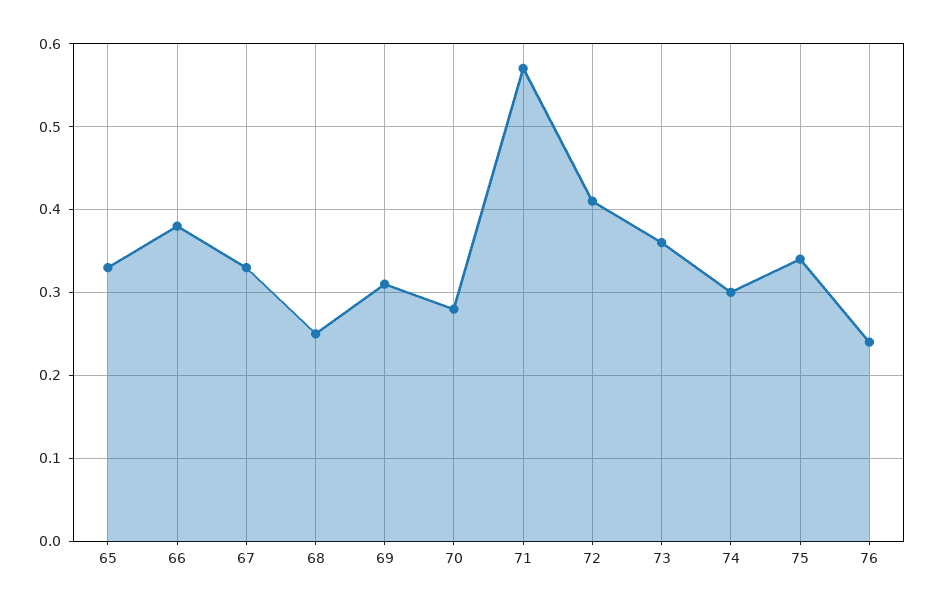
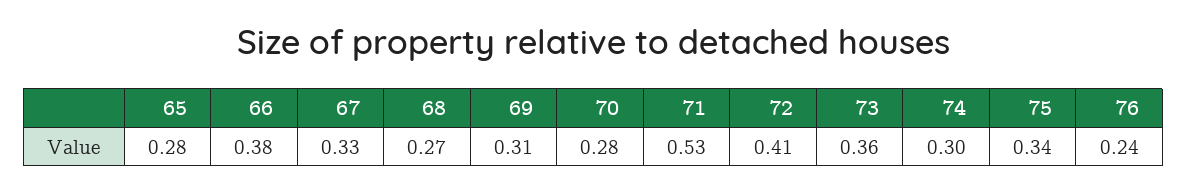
  {
-   "65": 0.33,
+   "65": 0.28,
    "66": 0.38,
    "67": 0.33,
-   "68": 0.25,
+   "68": 0.27,
    "69": 0.31,
    "70": 0.28,
-   "71": 0.57,
+   "71": 0.53,
    "72": 0.41,
    "73": 0.36,
    "74": 0.3,
    "75": 0.34,
    "76": 0.24
  }

